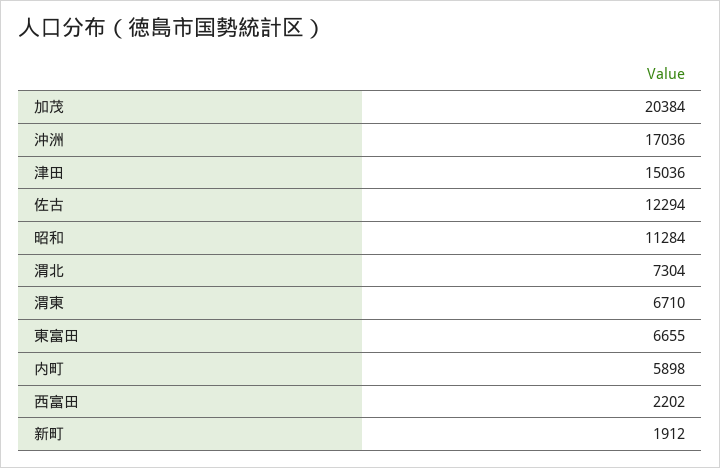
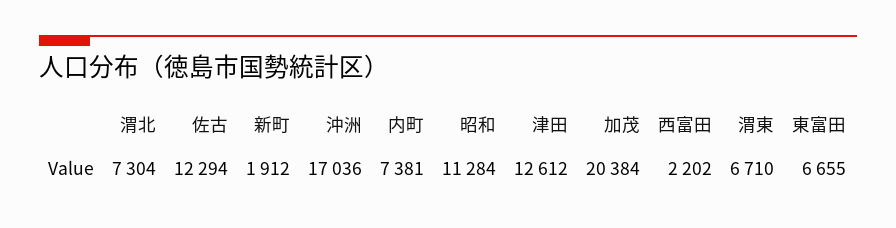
  {
    "加茂": 20384,
    "沖洲": 17036,
-   "津田": 15036,
+   "津田": 12612,
    "佐古": 12294,
    "昭和": 11284,
    "渭北": 7304,
    "渭東": 6710,
    "東富田": 6655,
-   "内町": 5898,
+   "内町": 7381,
    "西富田": 2202,
    "新町": 1912
  }

